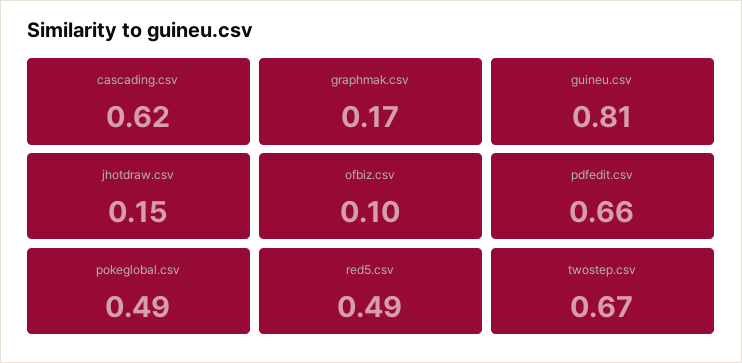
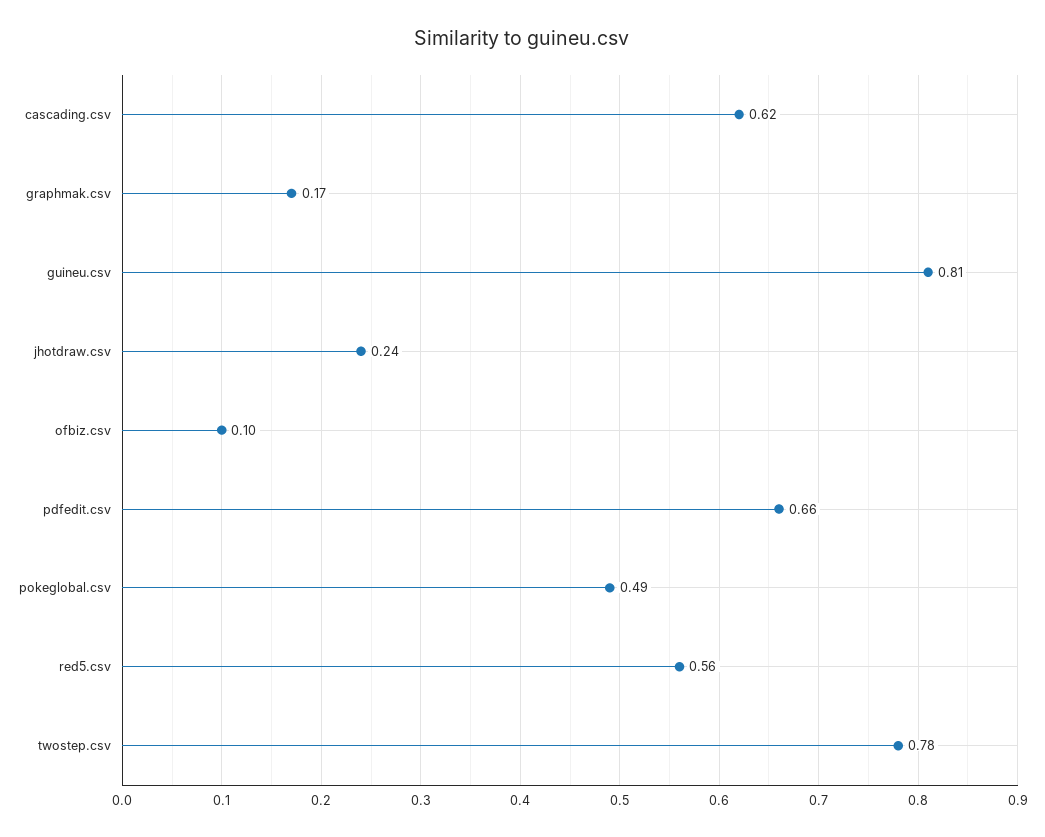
  {
    "cascading.csv": 0.62,
    "graphmak.csv": 0.17,
    "guineu.csv": 0.81,
-   "jhotdraw.csv": 0.15,
+   "jhotdraw.csv": 0.24,
    "ofbiz.csv": 0.1,
    "pdfedit.csv": 0.66,
    "pokeglobal.csv": 0.49,
-   "red5.csv": 0.49,
+   "red5.csv": 0.56,
-   "twostep.csv": 0.67
+   "twostep.csv": 0.78
  }

